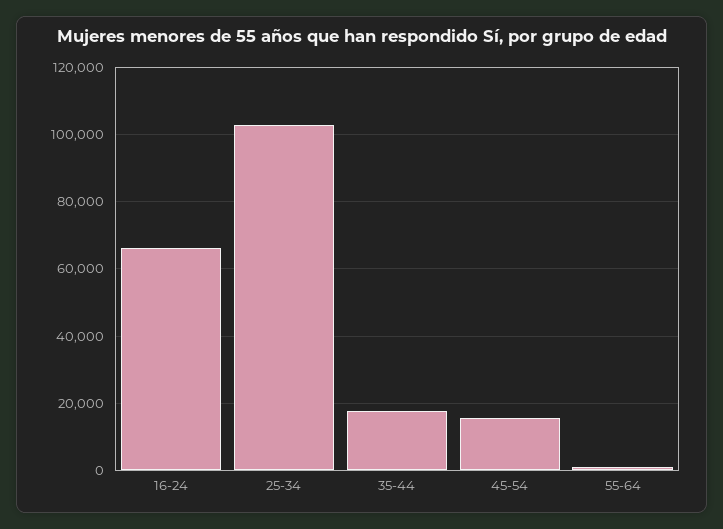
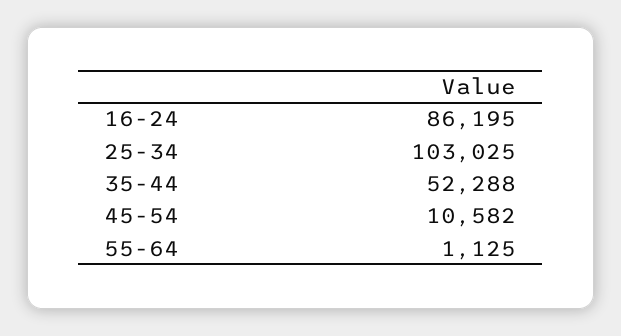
  {
-   "16-24": 66000,
+   "16-24": 86195,
    "25-34": 103025,
-   "35-44": 18000,
+   "35-44": 52288,
-   "45-54": 16000,
+   "45-54": 10582,
    "55-64": 1125
  }

